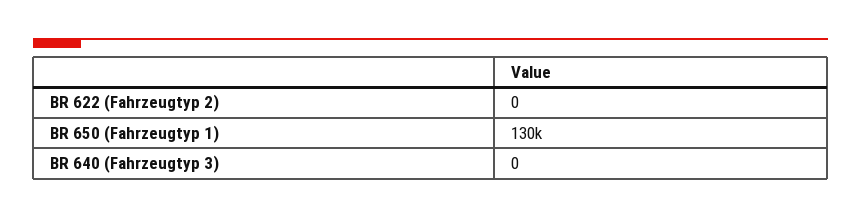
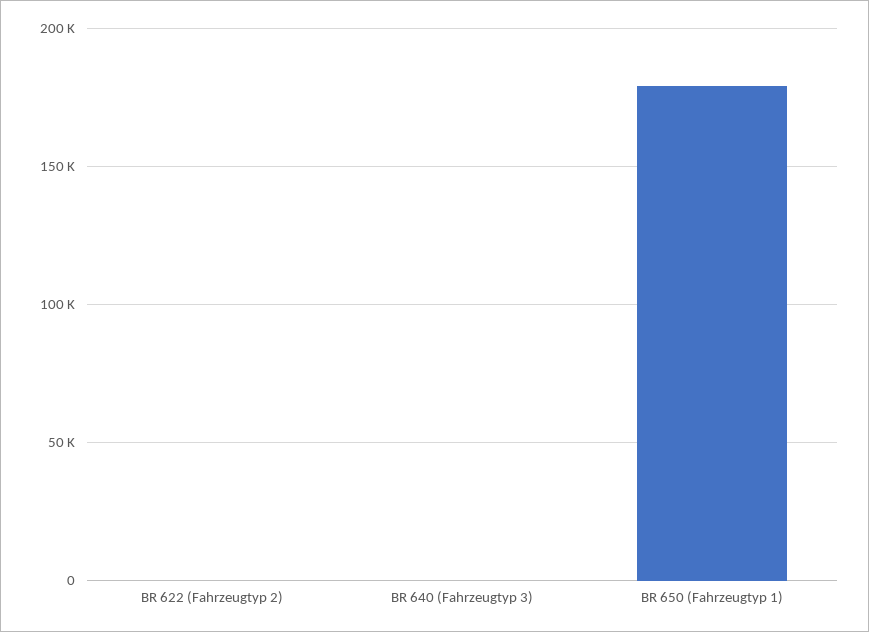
  {
    "BR 622 (Fahrzeugtyp 2)": 0,
-   "BR 650 (Fahrzeugtyp 1)": 130000,
+   "BR 650 (Fahrzeugtyp 1)": 180000,
    "BR 640 (Fahrzeugtyp 3)": 0
  }

